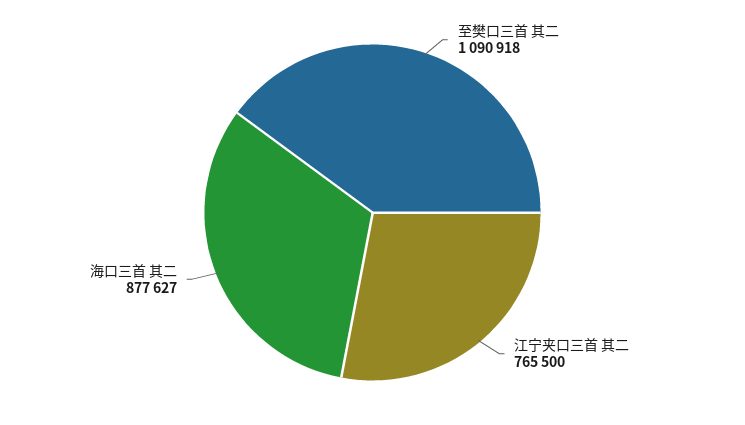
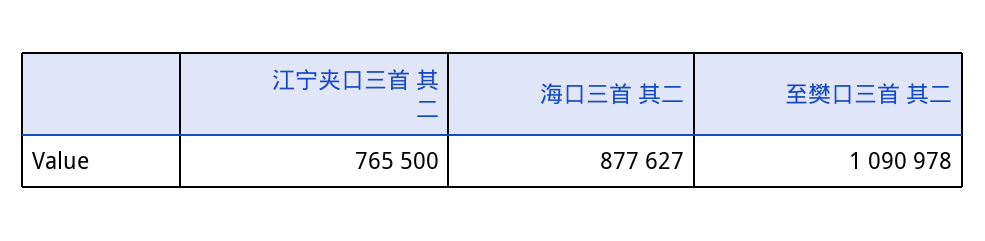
  {
-   "至樊口三首 其二": 1090918,
+   "至樊口三首 其二": 1090978,
    "江宁夹口三首 其二": 765500,
    "海口三首 其二": 877627
  }

